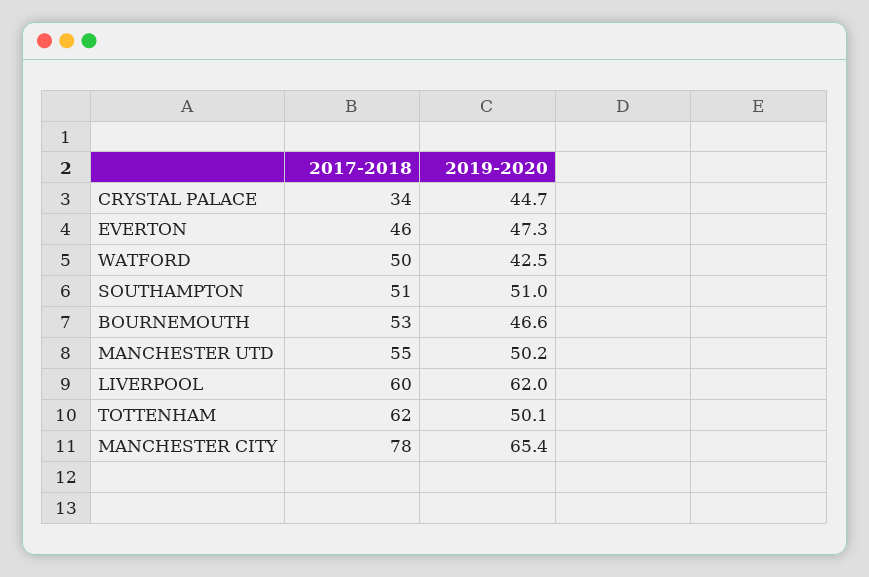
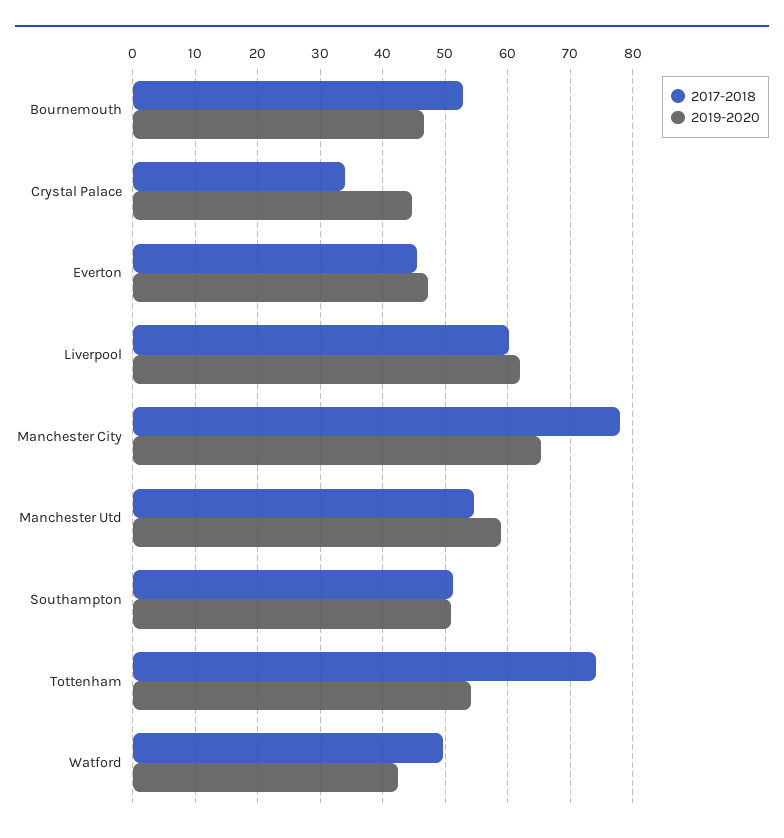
  {
    "2017-2018": {
      "CRYSTAL PALACE": 34,
      "EVERTON": 46,
      "WATFORD": 50,
      "SOUTHAMPTON": 51,
      "BOURNEMOUTH": 53,
      "MANCHESTER UTD": 55,
      "LIVERPOOL": 60,
-     "TOTTENHAM": 62,
+     "TOTTENHAM": 74,
      "MANCHESTER CITY": 78
    },
    "2019-2020": {
      "CRYSTAL PALACE": 44.7,
      "EVERTON": 47.3,
      "WATFORD": 42.5,
      "SOUTHAMPTON": 51,
      "BOURNEMOUTH": 46.6,
-     "MANCHESTER UTD": 50.2,
+     "MANCHESTER UTD": 59,
      "LIVERPOOL": 62,
-     "TOTTENHAM": 50.1,
+     "TOTTENHAM": 54,
      "MANCHESTER CITY": 65.4
    }
  }

